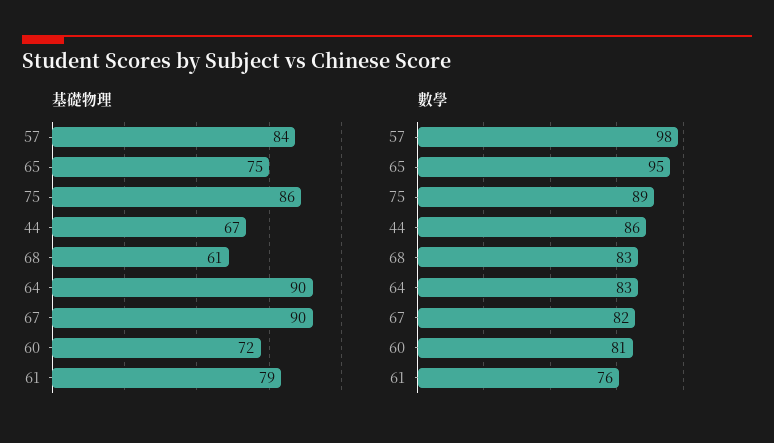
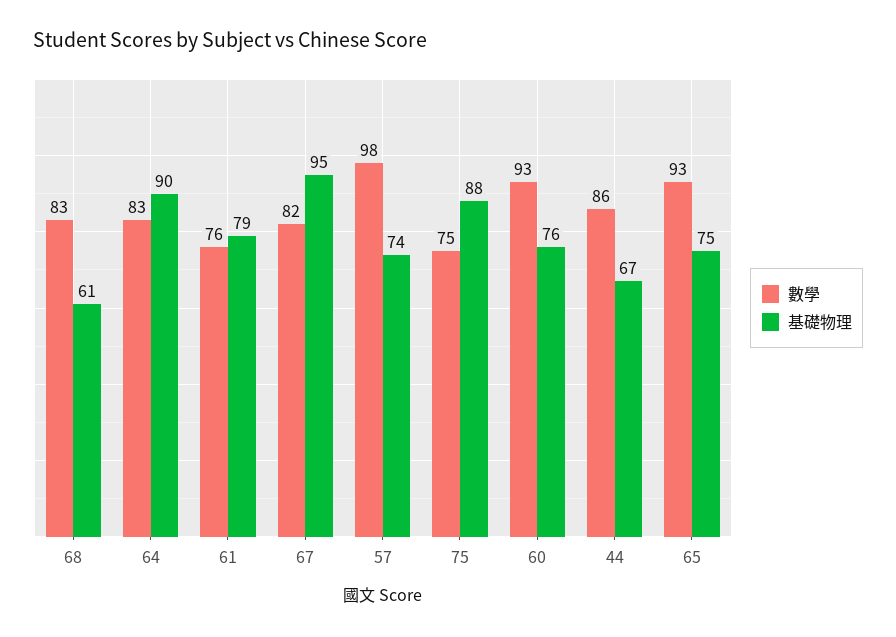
  {
    "基礎物理": {
-     "57": 84,
+     "57": 74,
      "65": 75,
-     "75": 86,
+     "75": 88,
      "44": 67,
      "68": 61,
      "64": 90,
-     "67": 90,
+     "67": 95,
-     "60": 72,
+     "60": 76,
      "61": 79
    },
    "數學": {
      "57": 98,
-     "65": 95,
+     "65": 93,
-     "75": 89,
+     "75": 75,
      "44": 86,
      "68": 83,
      "64": 83,
      "67": 82,
-     "60": 81,
+     "60": 93,
      "61": 76
    }
  }

